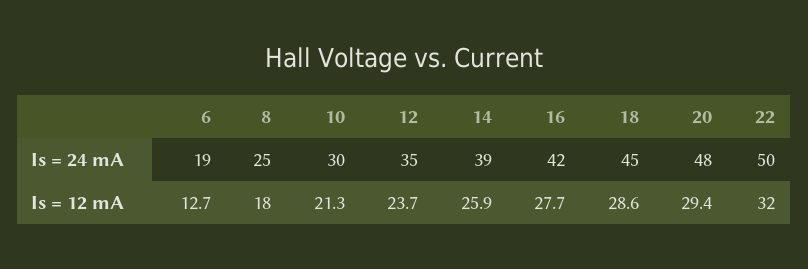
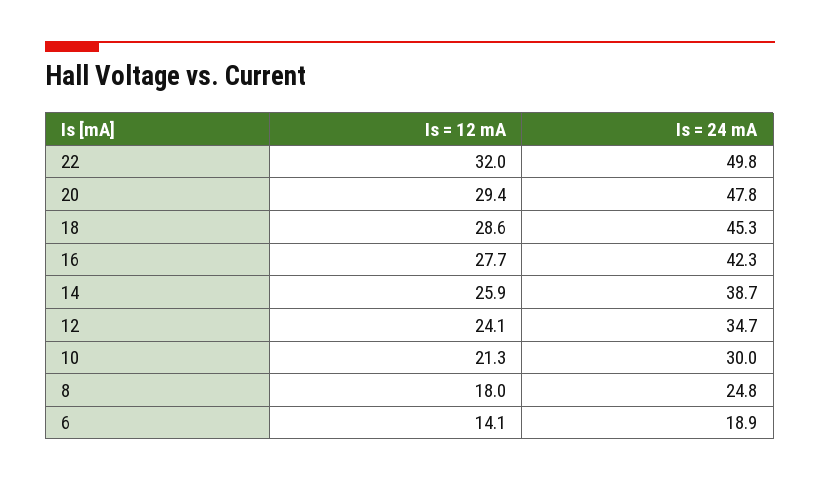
  {
    "6": {
      "Is = 24 mA": 18.9,
-     "Is = 12 mA": 12.7
+     "Is = 12 mA": 14.1
    },
    "8": {
      "Is = 24 mA": 24.8,
      "Is = 12 mA": 18
    },
    "10": {
      "Is = 24 mA": 30,
      "Is = 12 mA": 21.3
    },
    "12": {
      "Is = 24 mA": 34.7,
-     "Is = 12 mA": 23.7
+     "Is = 12 mA": 24.1
    },
    "14": {
      "Is = 24 mA": 38.7,
      "Is = 12 mA": 25.9
    },
    "16": {
      "Is = 24 mA": 42.3,
      "Is = 12 mA": 27.7
    },
    "18": {
      "Is = 24 mA": 45.3,
      "Is = 12 mA": 28.6
    },
    "20": {
      "Is = 24 mA": 47.8,
      "Is = 12 mA": 29.4
    },
    "22": {
      "Is = 24 mA": 49.8,
      "Is = 12 mA": 32
    }
  }

